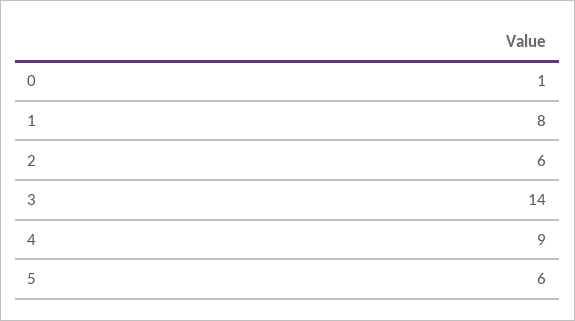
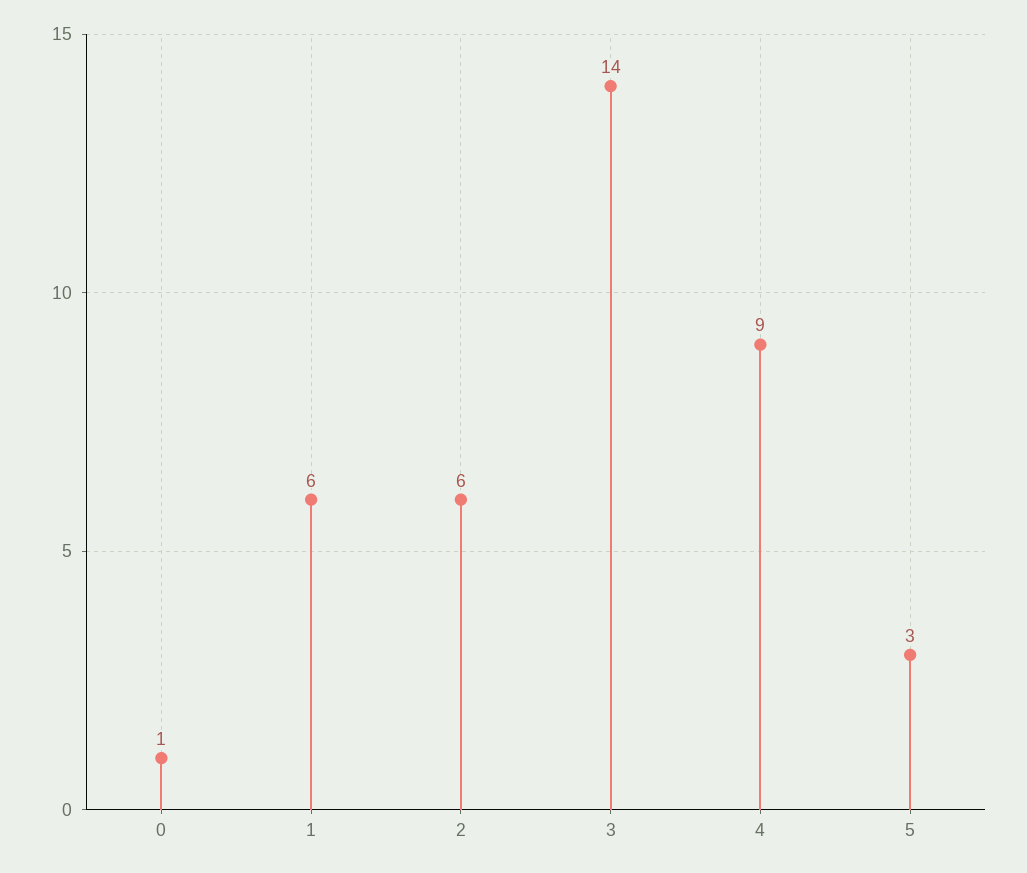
  {
    "0": 1,
-   "1": 8,
+   "1": 6,
    "2": 6,
    "3": 14,
    "4": 9,
-   "5": 6
+   "5": 3
  }

